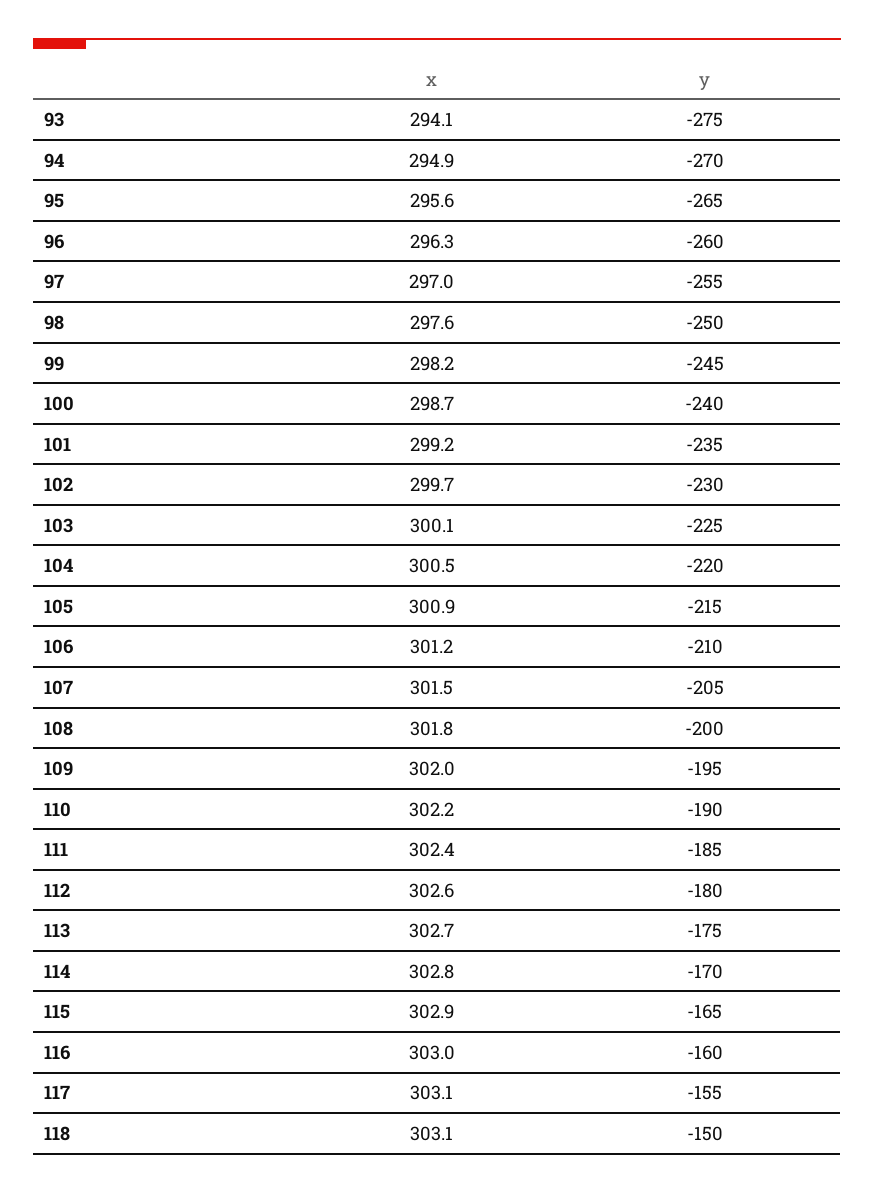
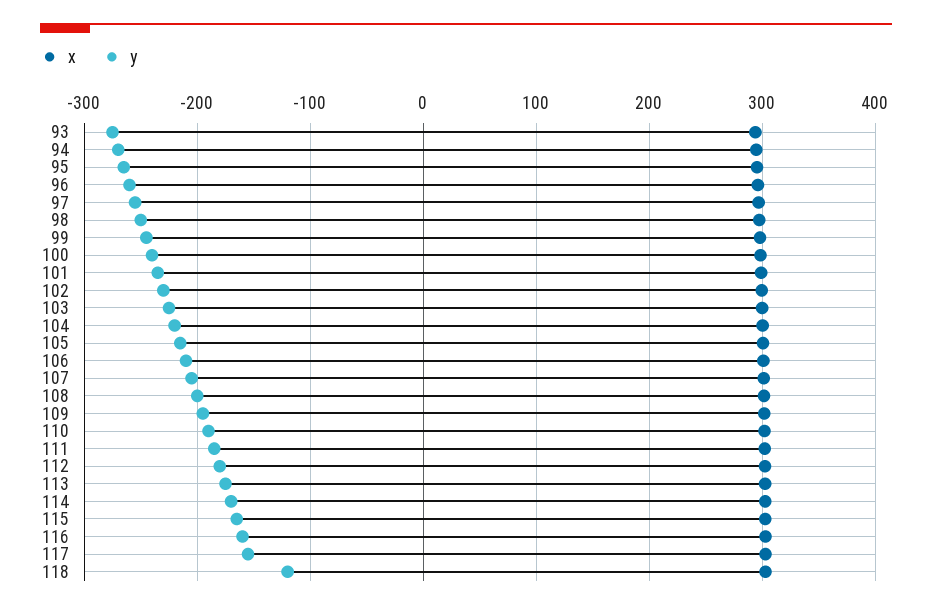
  {
    "x": {
      "93": 294.1,
      "94": 294.9,
      "95": 295.6,
      "96": 296.3,
      "97": 297,
      "98": 297.6,
      "99": 298.2,
      "100": 298.7,
      "101": 299.2,
      "102": 299.7,
      "103": 300.1,
      "104": 300.5,
      "105": 300.9,
      "106": 301.2,
      "107": 301.5,
      "108": 301.8,
      "109": 302,
      "110": 302.2,
      "111": 302.4,
      "112": 302.6,
      "113": 302.7,
      "114": 302.8,
      "115": 302.9,
      "116": 303,
      "117": 303.1,
      "118": 303.1
    },
    "y": {
      "93": -275,
      "94": -270,
      "95": -265,
      "96": -260,
      "97": -255,
      "98": -250,
      "99": -245,
      "100": -240,
      "101": -235,
      "102": -230,
      "103": -225,
      "104": -220,
      "105": -215,
      "106": -210,
      "107": -205,
      "108": -200,
      "109": -195,
      "110": -190,
      "111": -185,
      "112": -180,
      "113": -175,
      "114": -170,
      "115": -165,
      "116": -160,
      "117": -155,
-     "118": -150
+     "118": -120
    }
  }

